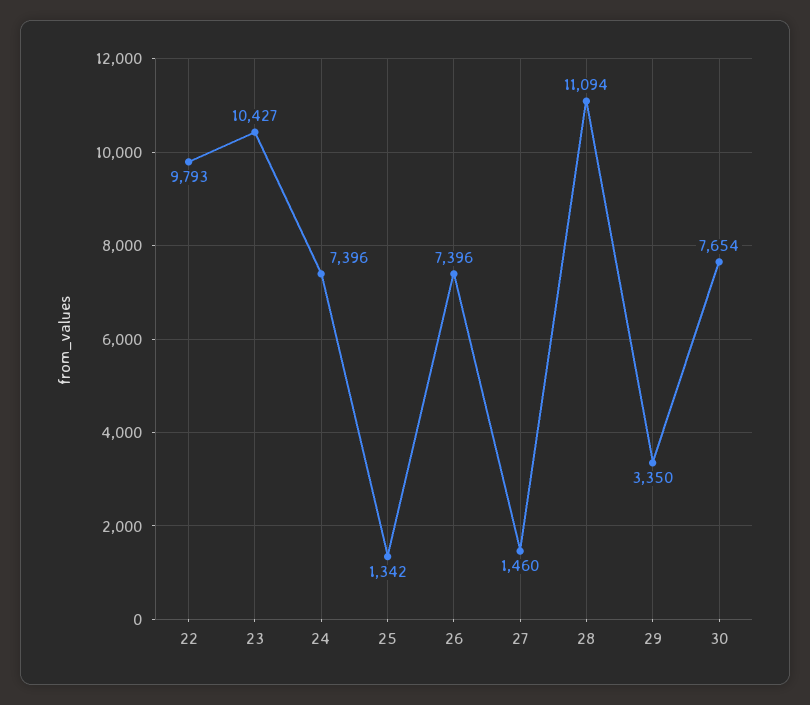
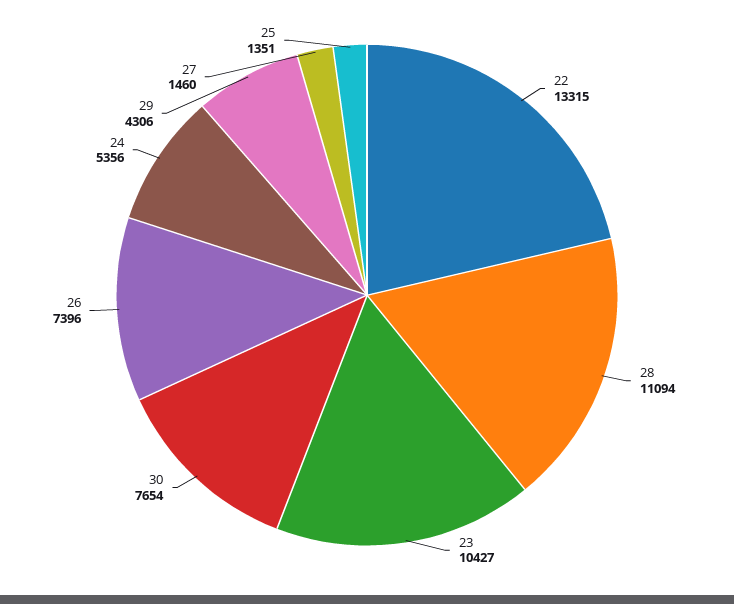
  {
-   "22": 9793,
+   "22": 13315,
    "23": 10427,
-   "24": 7396,
+   "24": 5356,
-   "25": 1342,
+   "25": 1351,
    "26": 7396,
    "27": 1460,
    "28": 11094,
-   "29": 3350,
+   "29": 4306,
    "30": 7654
  }

